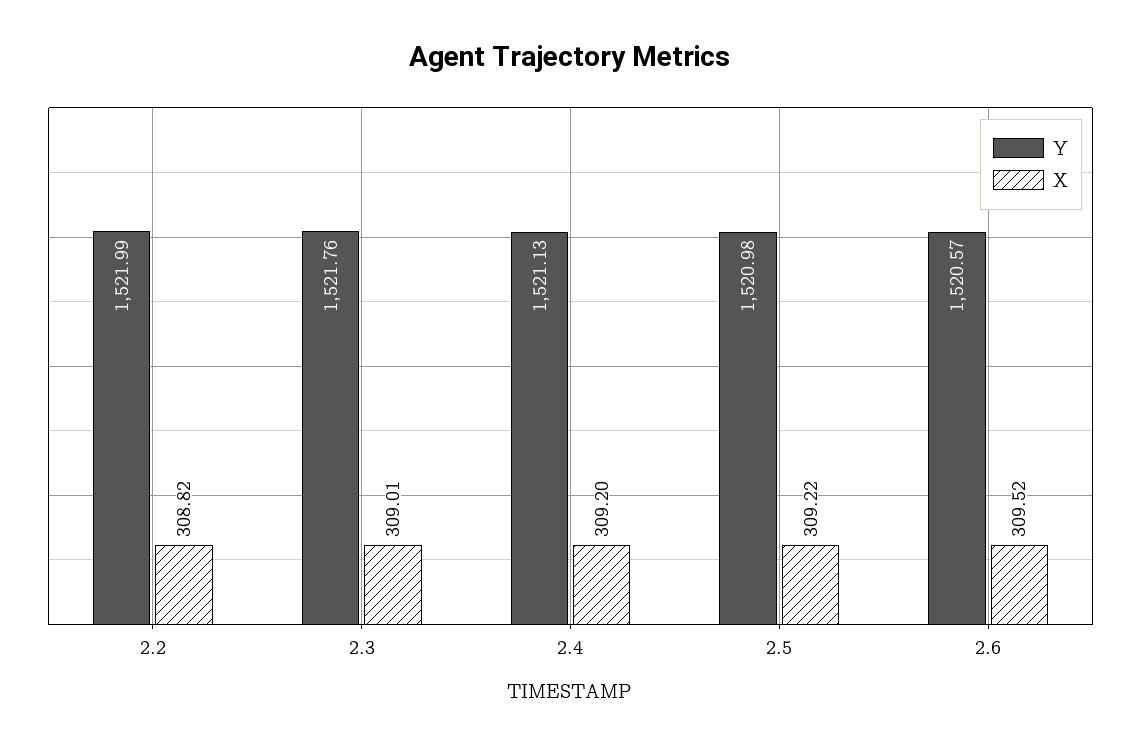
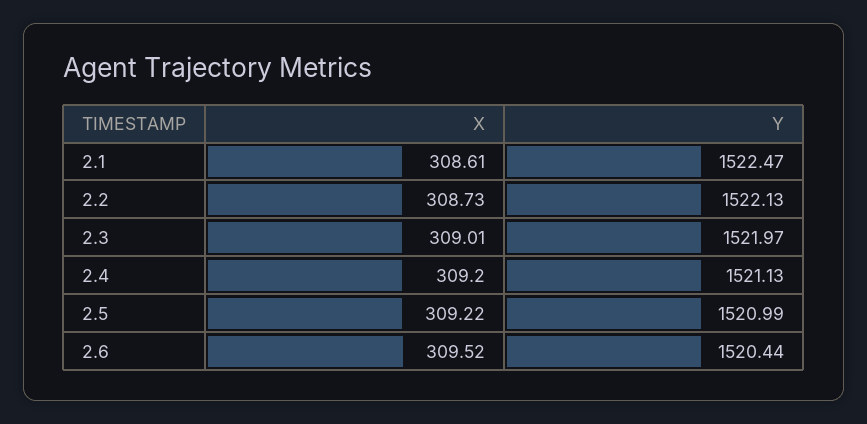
  {
    "Y": {
-     "2.2": 1521.99,
+     "2.2": 1522.13,
-     "2.3": 1521.76,
+     "2.3": 1521.97,
      "2.4": 1521.13,
-     "2.5": 1520.98,
+     "2.5": 1520.99,
-     "2.6": 1520.57
+     "2.6": 1520.44,
+     "2.1": 1522.47
    },
    "X": {
-     "2.2": 308.82,
+     "2.2": 308.73,
      "2.3": 309.01,
      "2.4": 309.2,
      "2.5": 309.22,
-     "2.6": 309.52
+     "2.6": 309.52,
+     "2.1": 308.61
    }
  }

